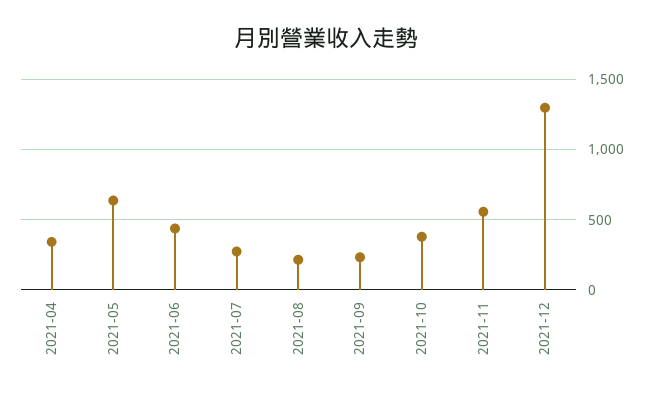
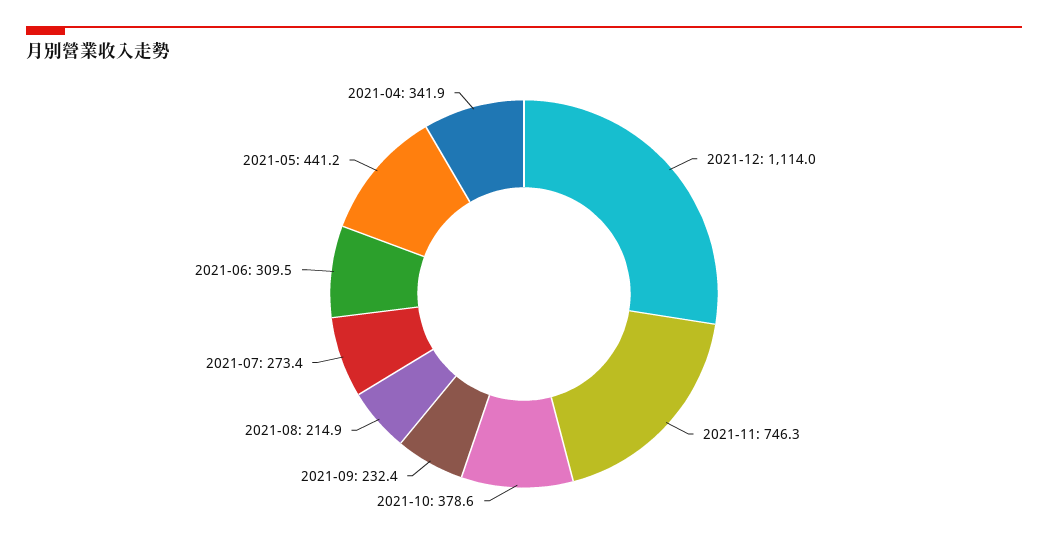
  {
    "2021-04": 341.9,
-   "2021-05": 650,
+   "2021-05": 441.2,
-   "2021-06": 450,
+   "2021-06": 309.5,
    "2021-07": 273.4,
    "2021-08": 214.9,
    "2021-09": 232.4,
    "2021-10": 378.6,
-   "2021-11": 550,
+   "2021-11": 746.3,
-   "2021-12": 1300
+   "2021-12": 1114
  }

